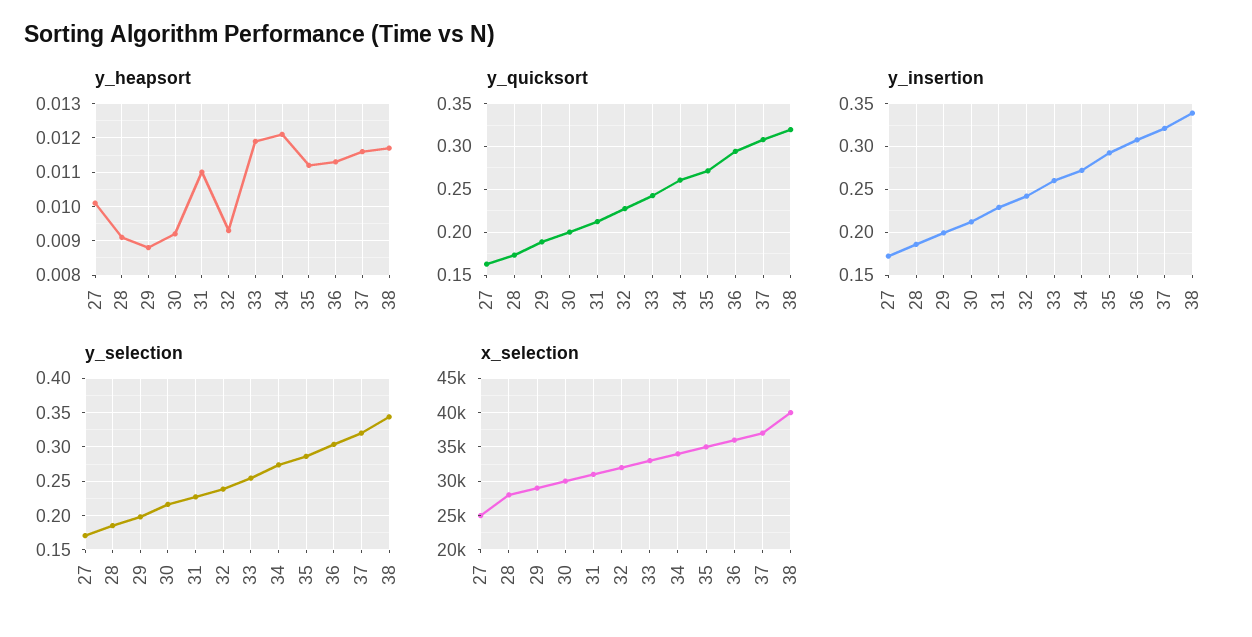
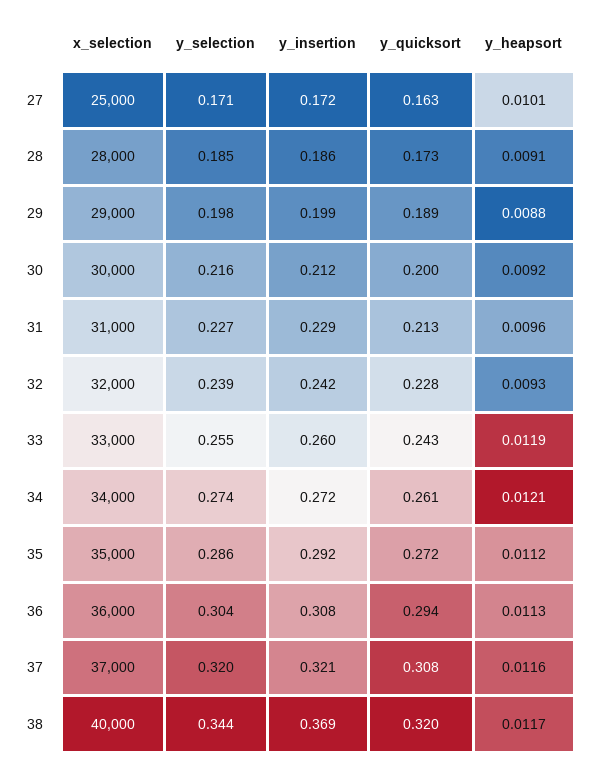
  {
    "y_heapsort": {
      "27": 0.0101,
      "28": 0.0091,
      "29": 0.0088,
      "30": 0.0092,
-     "31": 0.011,
+     "31": 0.0096,
      "32": 0.0093,
      "33": 0.0119,
      "34": 0.0121,
      "35": 0.0112,
      "36": 0.0113,
      "37": 0.0116,
      "38": 0.0117
    },
    "y_quicksort": {
      "27": 0.163,
      "28": 0.173,
      "29": 0.189,
      "30": 0.2,
      "31": 0.213,
      "32": 0.228,
      "33": 0.243,
      "34": 0.261,
      "35": 0.272,
      "36": 0.294,
      "37": 0.308,
      "38": 0.32
    },
    "y_insertion": {
      "27": 0.172,
      "28": 0.186,
      "29": 0.199,
      "30": 0.212,
      "31": 0.229,
      "32": 0.242,
      "33": 0.26,
      "34": 0.272,
      "35": 0.292,
      "36": 0.308,
      "37": 0.321,
-     "38": 0.34
+     "38": 0.369
    },
    "y_selection": {
      "27": 0.171,
      "28": 0.185,
      "29": 0.198,
      "30": 0.216,
      "31": 0.227,
      "32": 0.239,
      "33": 0.255,
      "34": 0.274,
      "35": 0.286,
      "36": 0.304,
      "37": 0.32,
      "38": 0.344
    },
    "x_selection": {
      "27": 25000,
      "28": 28000,
      "29": 29000,
      "30": 30000,
      "31": 31000,
      "32": 32000,
      "33": 33000,
      "34": 34000,
      "35": 35000,
      "36": 36000,
      "37": 37000,
      "38": 40000
    }
  }

